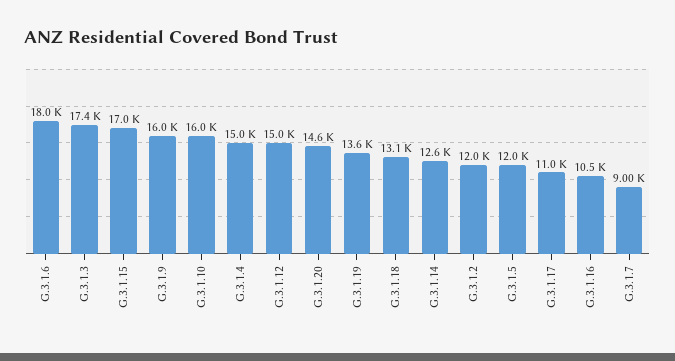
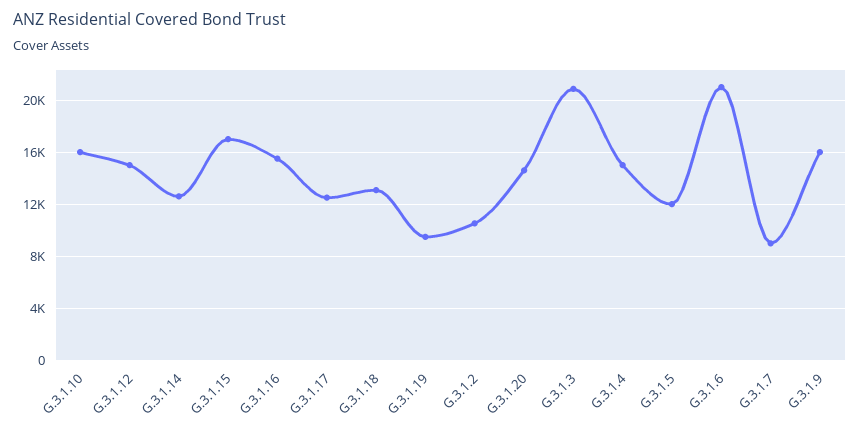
  {
-   "G.3.1.6": 18000,
+   "G.3.1.6": 21000,
-   "G.3.1.3": 17400,
+   "G.3.1.3": 21000,
    "G.3.1.15": 17000,
    "G.3.1.9": 16000,
    "G.3.1.10": 16000,
    "G.3.1.4": 15000,
    "G.3.1.12": 15000,
    "G.3.1.20": 14600,
-   "G.3.1.19": 13600,
+   "G.3.1.19": 9500,
    "G.3.1.18": 13100,
    "G.3.1.14": 12600,
-   "G.3.1.2": 12000,
+   "G.3.1.2": 10500,
    "G.3.1.5": 12000,
-   "G.3.1.17": 11000,
+   "G.3.1.17": 12500,
-   "G.3.1.16": 10500,
+   "G.3.1.16": 15500,
    "G.3.1.7": 9000
  }

